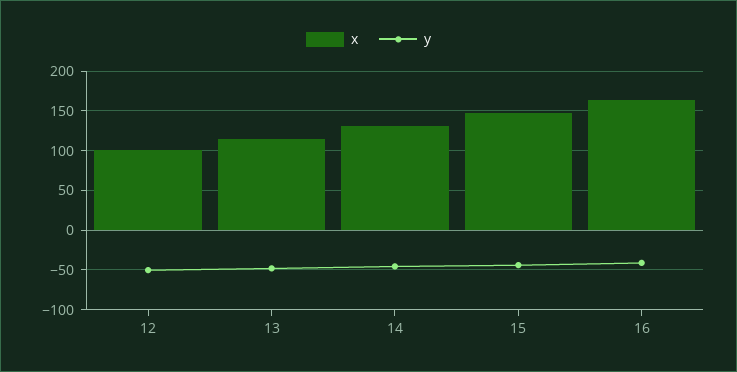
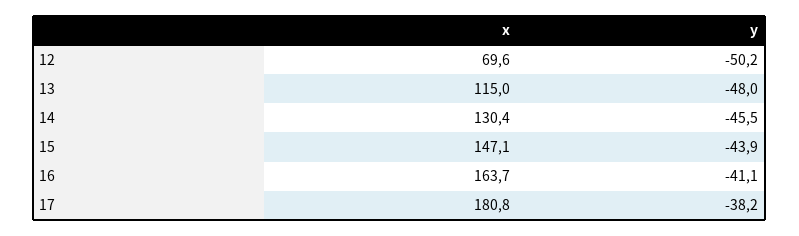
  {
    "x": {
-     "12": 100,
+     "12": 69.6,
      "13": 115,
      "14": 130.4,
      "15": 147.1,
-     "16": 163.7
+     "16": 163.7,
+     "17": 180.8
    },
    "y": {
      "12": -50.2,
      "13": -48,
      "14": -45.5,
      "15": -43.9,
-     "16": -41.1
+     "16": -41.1,
+     "17": -38.2
    }
  }

